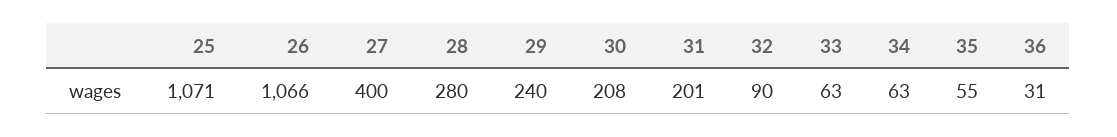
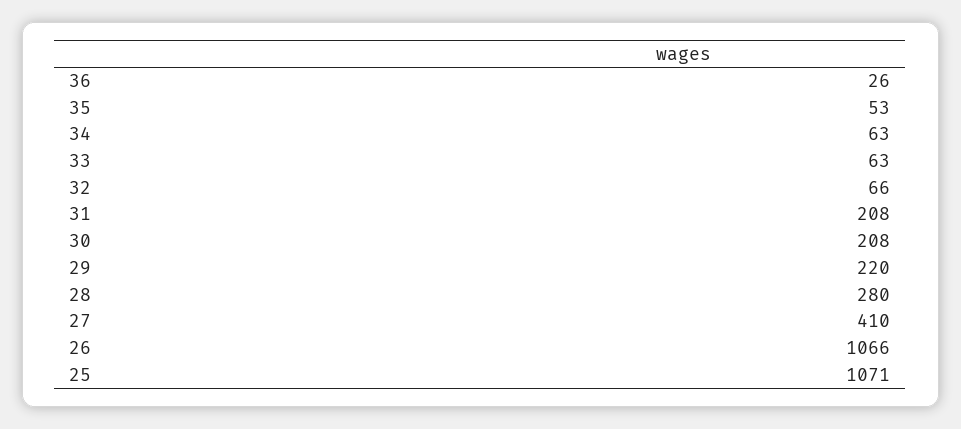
  {
    "25": 1071,
    "26": 1066,
-   "27": 400,
+   "27": 410,
    "28": 280,
-   "29": 240,
+   "29": 220,
    "30": 208,
-   "31": 201,
+   "31": 208,
-   "32": 90,
+   "32": 66,
    "33": 63,
    "34": 63,
-   "35": 55,
+   "35": 53,
-   "36": 31
+   "36": 26
  }

